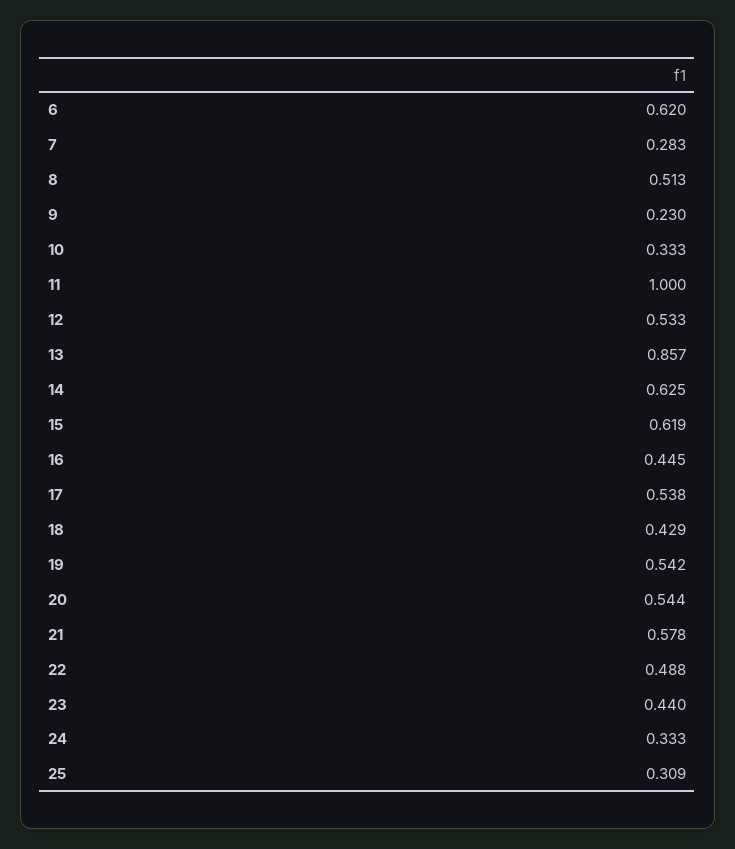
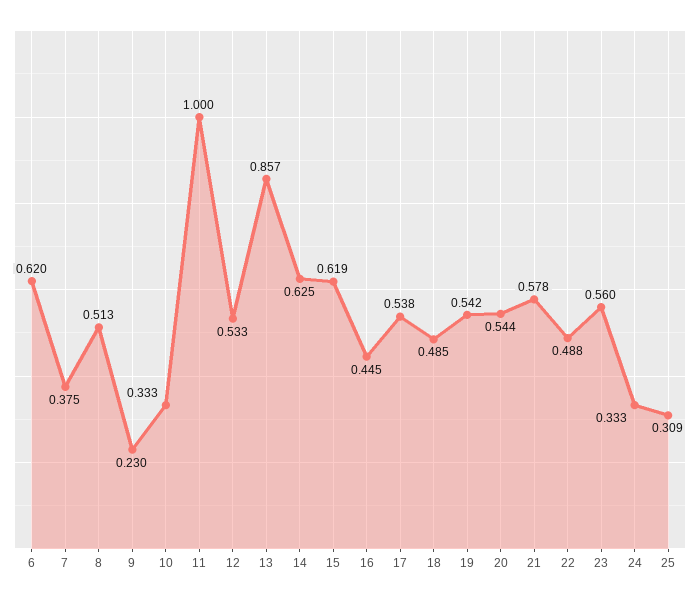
  {
    "6": 0.62,
-   "7": 0.283,
+   "7": 0.375,
    "8": 0.513,
    "9": 0.23,
    "10": 0.333,
    "11": 1,
    "12": 0.533,
    "13": 0.857,
    "14": 0.625,
    "15": 0.619,
    "16": 0.445,
    "17": 0.538,
-   "18": 0.429,
+   "18": 0.485,
    "19": 0.542,
    "20": 0.544,
    "21": 0.578,
    "22": 0.488,
-   "23": 0.44,
+   "23": 0.56,
    "24": 0.333,
    "25": 0.309
  }

